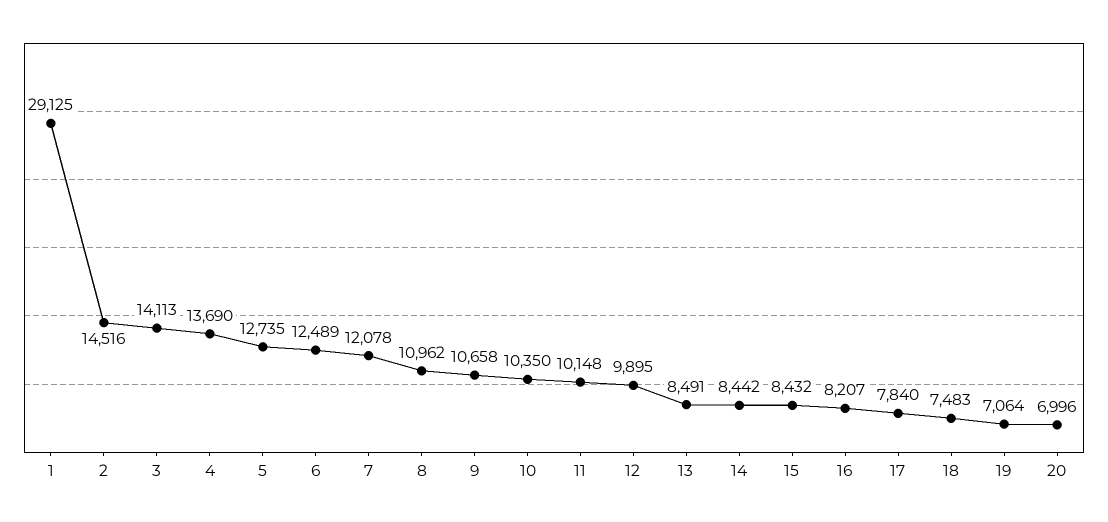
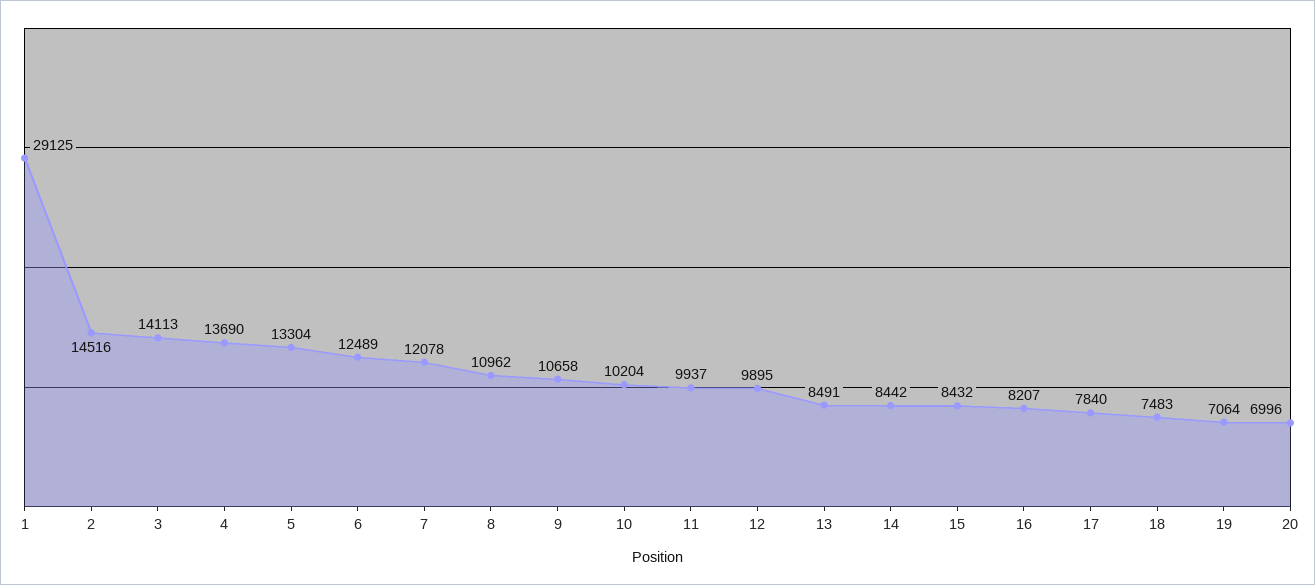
  {
    "1": 29125,
    "2": 14516,
    "3": 14113,
    "4": 13690,
-   "5": 12735,
+   "5": 13304,
    "6": 12489,
    "7": 12078,
    "8": 10962,
    "9": 10658,
-   "10": 10350,
+   "10": 10204,
-   "11": 10148,
+   "11": 9937,
    "12": 9895,
    "13": 8491,
    "14": 8442,
    "15": 8432,
    "16": 8207,
    "17": 7840,
    "18": 7483,
    "19": 7064,
    "20": 6996
  }

